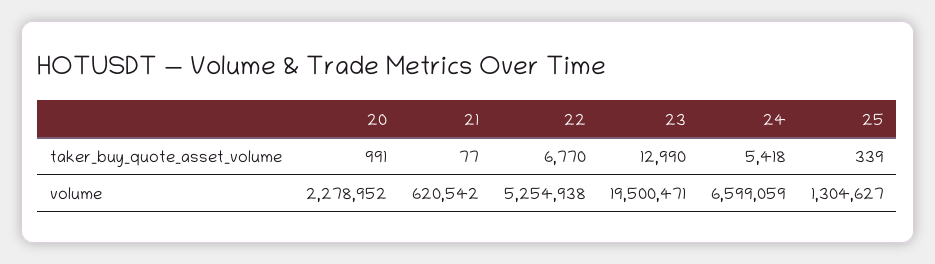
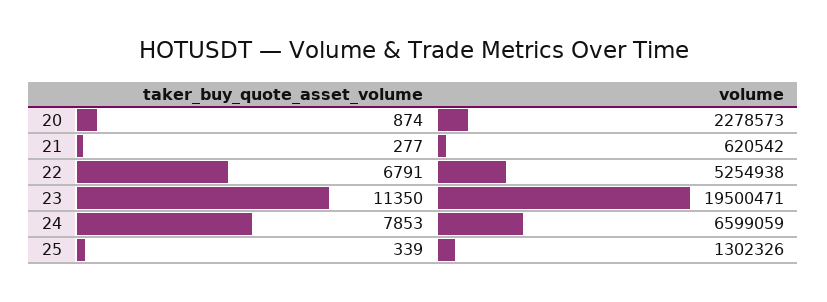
  {
    "20": {
-     "taker_buy_quote_asset_volume": 991,
+     "taker_buy_quote_asset_volume": 874,
-     "volume": 2278952
+     "volume": 2278573
    },
    "21": {
-     "taker_buy_quote_asset_volume": 77,
+     "taker_buy_quote_asset_volume": 277,
      "volume": 620542
    },
    "22": {
-     "taker_buy_quote_asset_volume": 6770,
+     "taker_buy_quote_asset_volume": 6791,
      "volume": 5254938
    },
    "23": {
-     "taker_buy_quote_asset_volume": 12990,
+     "taker_buy_quote_asset_volume": 11350,
      "volume": 19500471
    },
    "24": {
-     "taker_buy_quote_asset_volume": 5418,
+     "taker_buy_quote_asset_volume": 7853,
      "volume": 6599059
    },
    "25": {
      "taker_buy_quote_asset_volume": 339,
-     "volume": 1304627
+     "volume": 1302326
    }
  }

